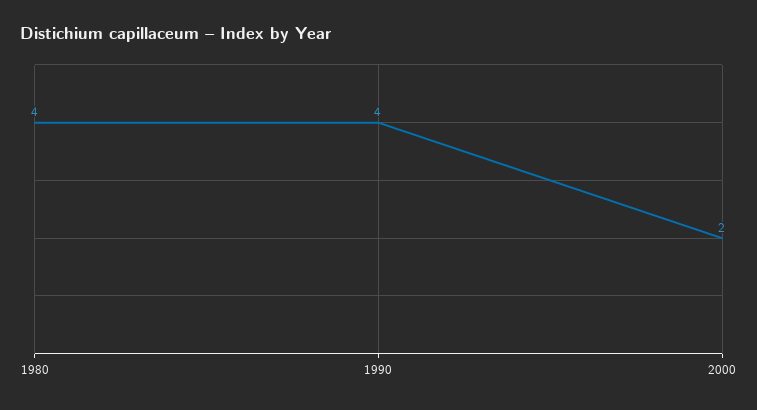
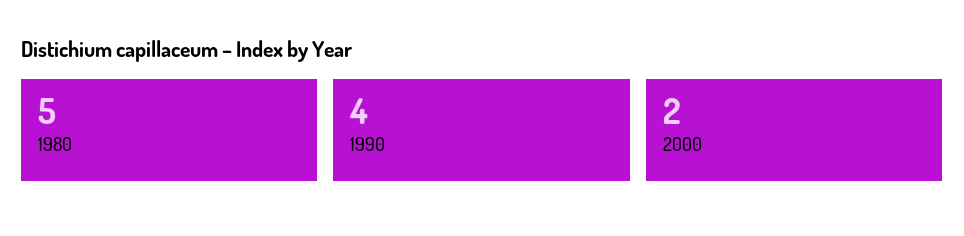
  {
-   "1980": 4,
+   "1980": 5,
    "1990": 4,
    "2000": 2
  }

